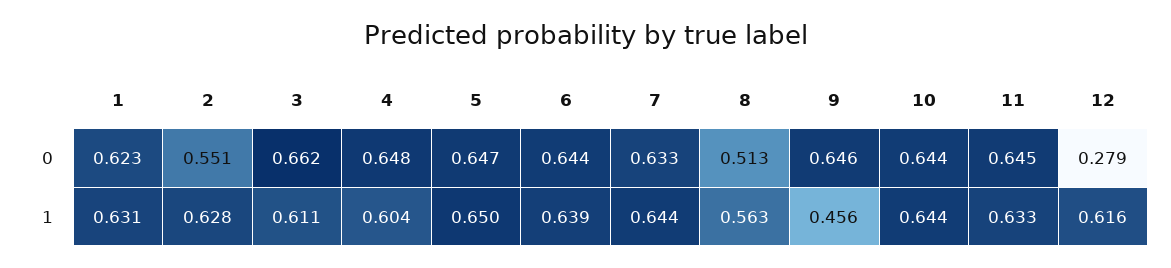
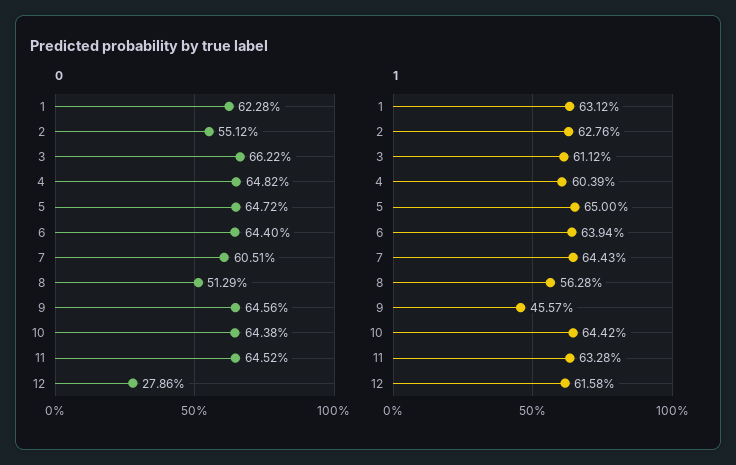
  {
    "0": {
      "1": 0.6228,
      "2": 0.5512,
      "3": 0.6622,
      "4": 0.6482,
      "5": 0.6472,
      "6": 0.644,
-     "7": 0.633,
+     "7": 0.6051,
      "8": 0.5129,
      "9": 0.6456,
      "10": 0.6438,
      "11": 0.6452,
      "12": 0.2786
    },
    "1": {
      "1": 0.6312,
      "2": 0.6276,
      "3": 0.6112,
      "4": 0.6039,
      "5": 0.65,
      "6": 0.6394,
      "7": 0.6443,
      "8": 0.5628,
      "9": 0.4557,
      "10": 0.6442,
      "11": 0.6328,
      "12": 0.6158
    }
  }

